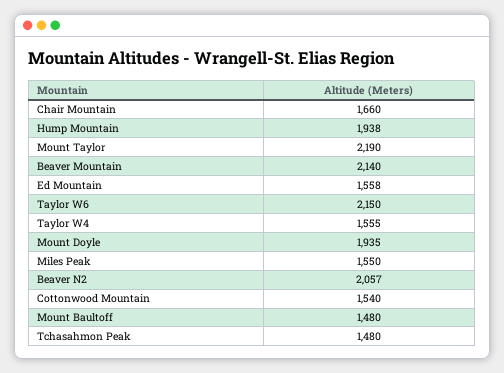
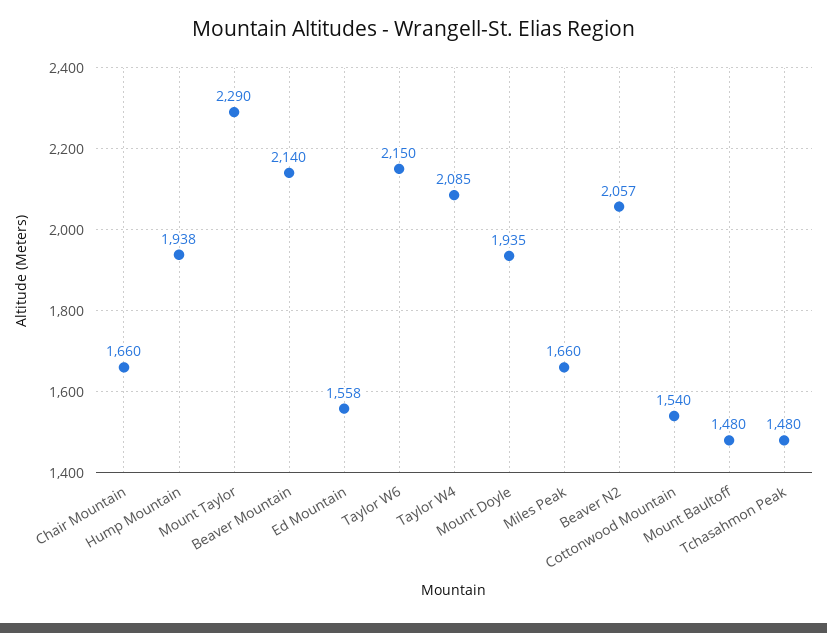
  {
    "Chair Mountain": 1660,
    "Hump Mountain": 1938,
-   "Mount Taylor": 2190,
+   "Mount Taylor": 2290,
    "Beaver Mountain": 2140,
    "Ed Mountain": 1558,
    "Taylor W6": 2150,
-   "Taylor W4": 1555,
+   "Taylor W4": 2085,
    "Mount Doyle": 1935,
-   "Miles Peak": 1550,
+   "Miles Peak": 1660,
    "Beaver N2": 2057,
    "Cottonwood Mountain": 1540,
    "Mount Baultoff": 1480,
    "Tchasahmon Peak": 1480
  }

